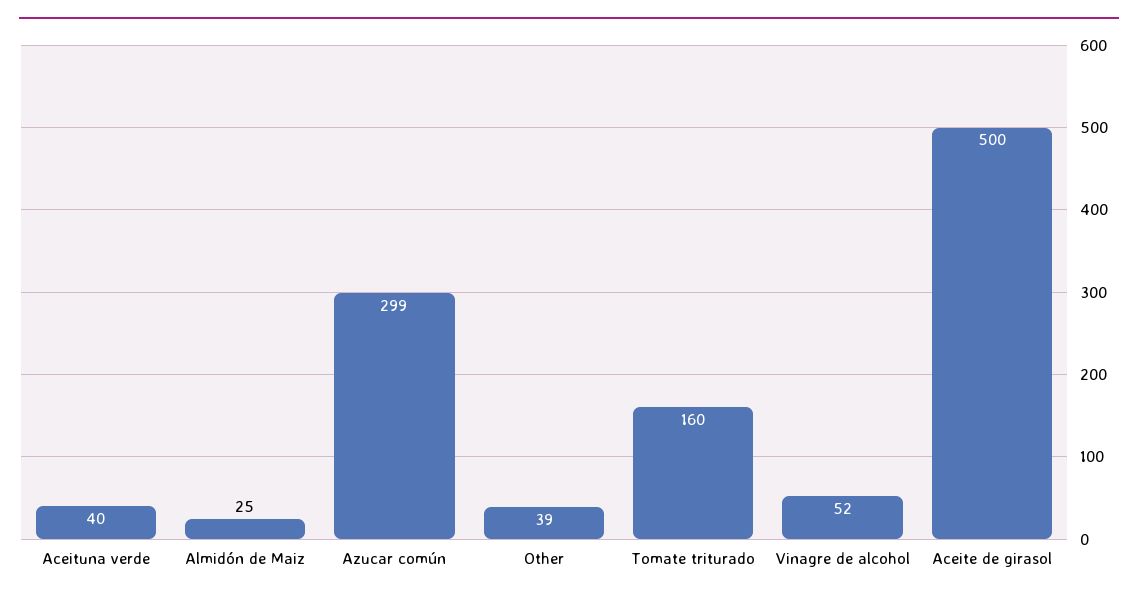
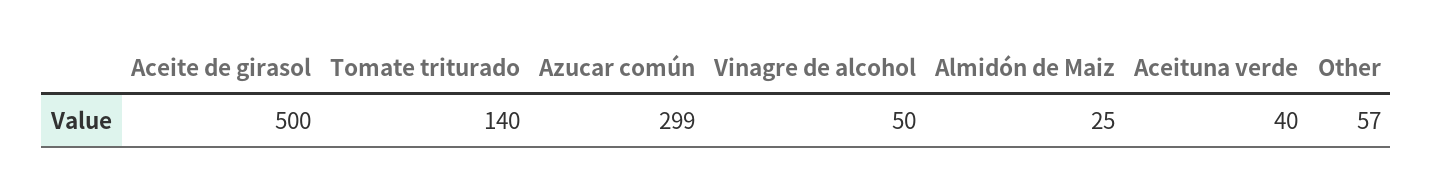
  {
    "Aceituna verde": 40,
    "Almidón de Maiz": 25,
    "Azucar común": 299,
-   "Other": 39,
+   "Other": 57,
-   "Tomate triturado": 160,
+   "Tomate triturado": 140,
-   "Vinagre de alcohol": 52,
+   "Vinagre de alcohol": 50,
    "Aceite de girasol": 500
  }

